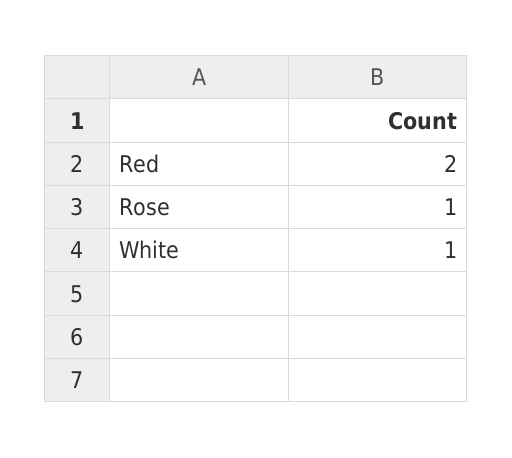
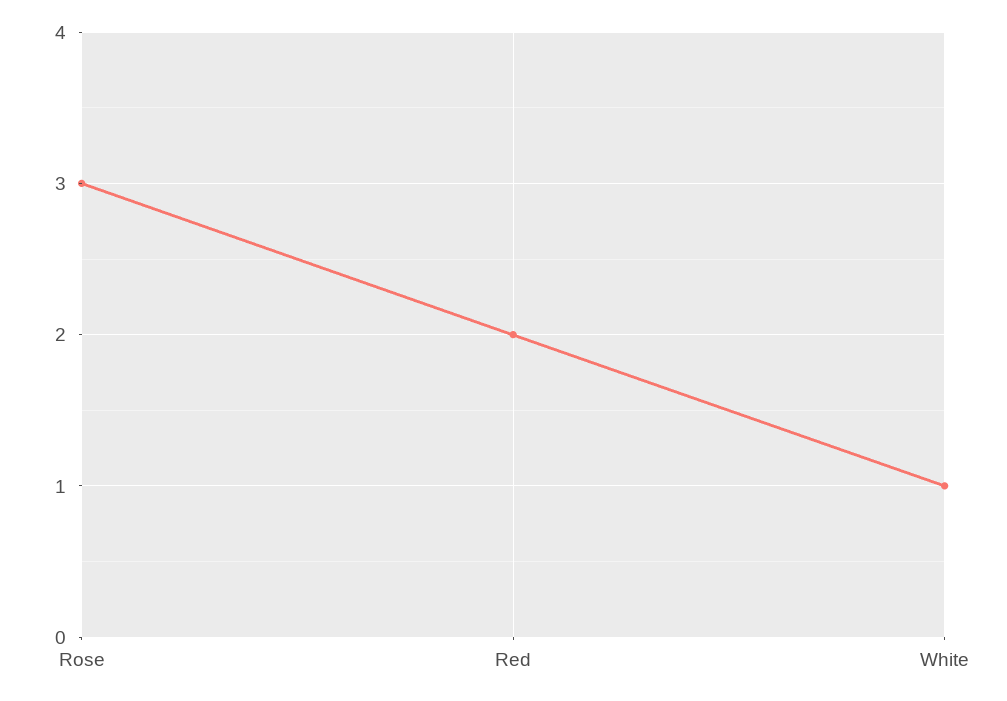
  {
    "Red": 2,
-   "Rose": 1,
+   "Rose": 3,
    "White": 1
  }

